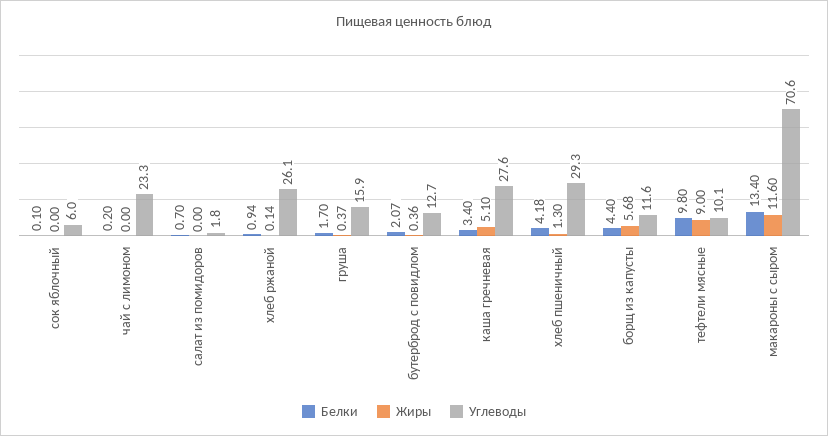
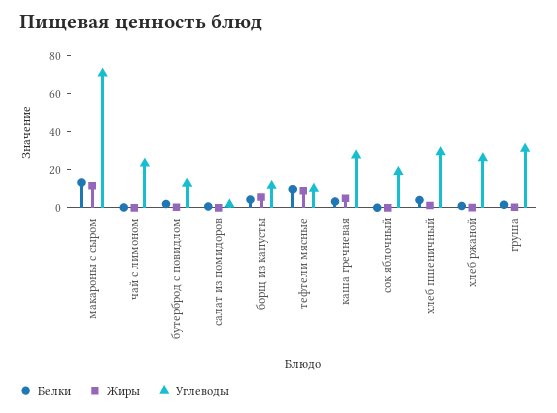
  {
    "Белки": {
      "сок яблочный": 0.1,
      "чай с лимоном": 0.2,
      "салат из помидоров": 0.7,
      "хлеб ржаной": 0.94,
      "груша": 1.7,
      "бутерброд с повидлом": 2.07,
      "каша гречневая": 3.4,
      "хлеб пшеничный": 4.18,
      "борщ из капусты": 4.4,
      "тефтели мясные": 9.8,
      "макароны с сыром": 13.4
    },
    "Жиры": {
      "сок яблочный": 0,
      "чай с лимоном": 0,
      "салат из помидоров": 0,
      "хлеб ржаной": 0.14,
      "груша": 0.37,
      "бутерброд с повидлом": 0.36,
      "каша гречневая": 5.1,
      "хлеб пшеничный": 1.3,
      "борщ из капусты": 5.68,
      "тефтели мясные": 9,
      "макароны с сыром": 11.6
    },
    "Углеводы": {
-     "сок яблочный": 6,
+     "сок яблочный": 20,
      "чай с лимоном": 23.3,
      "салат из помидоров": 1.8,
      "хлеб ржаной": 26.1,
-     "груша": 15.9,
+     "груша": 30,
      "бутерброд с повидлом": 12.7,
      "каша гречневая": 27.6,
      "хлеб пшеничный": 29.3,
      "борщ из капусты": 11.6,
      "тефтели мясные": 10.1,
      "макароны с сыром": 70.6
    }
  }

